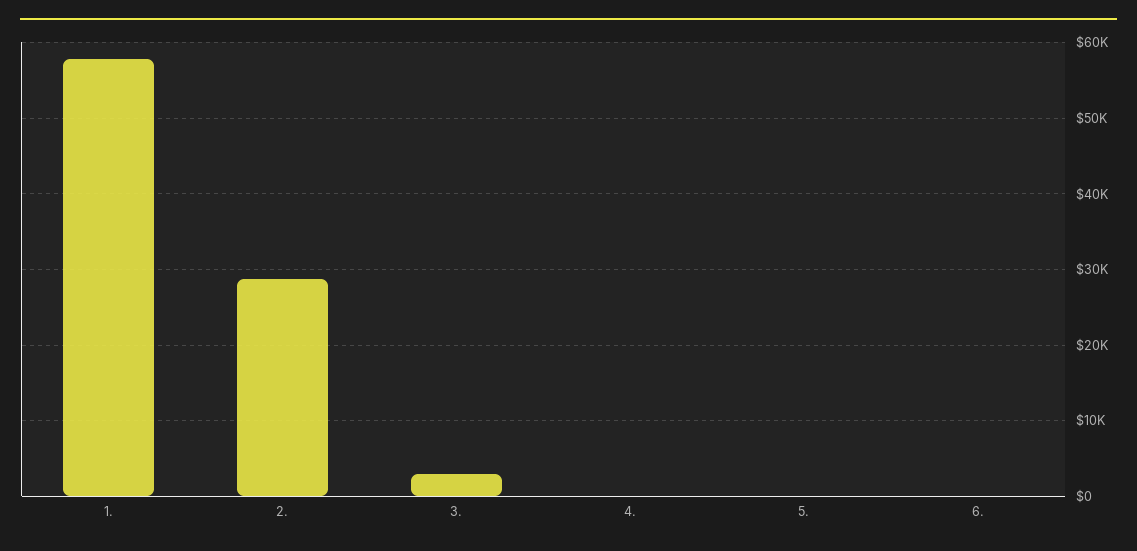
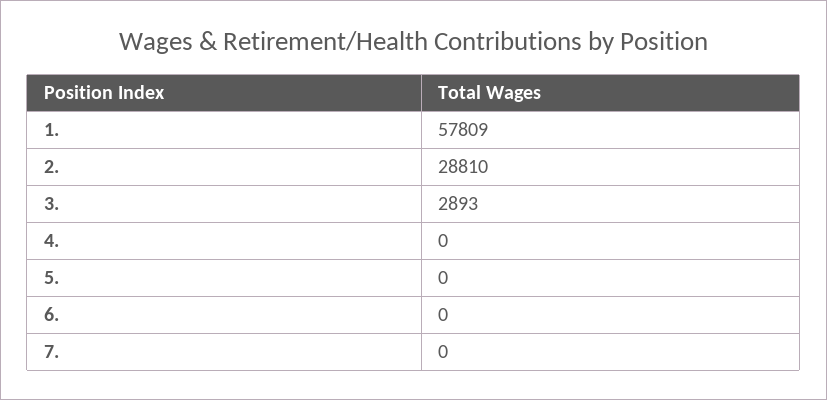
  {
    "1.": 57809,
    "2.": 28810,
    "3.": 2893,
    "4.": 0,
    "5.": 0,
-   "6.": 0
+   "6.": 0,
+   "7.": 0
  }

